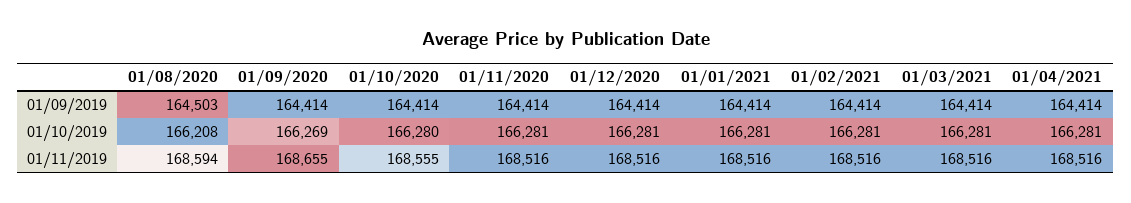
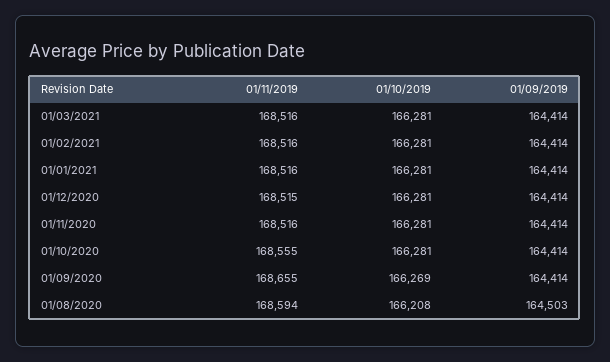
  {
    "01/08/2020": {
      "01/09/2019": 164503,
      "01/10/2019": 166208,
      "01/11/2019": 168594
    },
    "01/09/2020": {
      "01/09/2019": 164414,
      "01/10/2019": 166269,
      "01/11/2019": 168655
    },
    "01/10/2020": {
      "01/09/2019": 164414,
-     "01/10/2019": 166280,
+     "01/10/2019": 166281,
      "01/11/2019": 168555
    },
    "01/11/2020": {
      "01/09/2019": 164414,
      "01/10/2019": 166281,
      "01/11/2019": 168516
    },
    "01/12/2020": {
      "01/09/2019": 164414,
      "01/10/2019": 166281,
-     "01/11/2019": 168516
+     "01/11/2019": 168515
    },
    "01/01/2021": {
      "01/09/2019": 164414,
      "01/10/2019": 166281,
      "01/11/2019": 168516
    },
    "01/02/2021": {
      "01/09/2019": 164414,
      "01/10/2019": 166281,
      "01/11/2019": 168516
    },
    "01/03/2021": {
      "01/09/2019": 164414,
      "01/10/2019": 166281,
      "01/11/2019": 168516
-   },
+   }
-   "01/04/2021": {
-     "01/09/2019": 164414,
-     "01/10/2019": 166281,
-     "01/11/2019": 168516
-   }
  }

